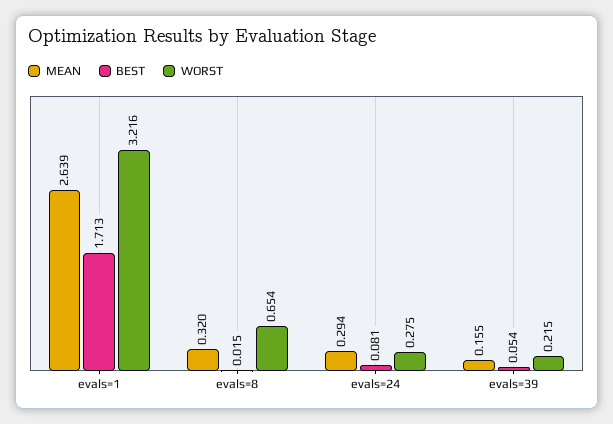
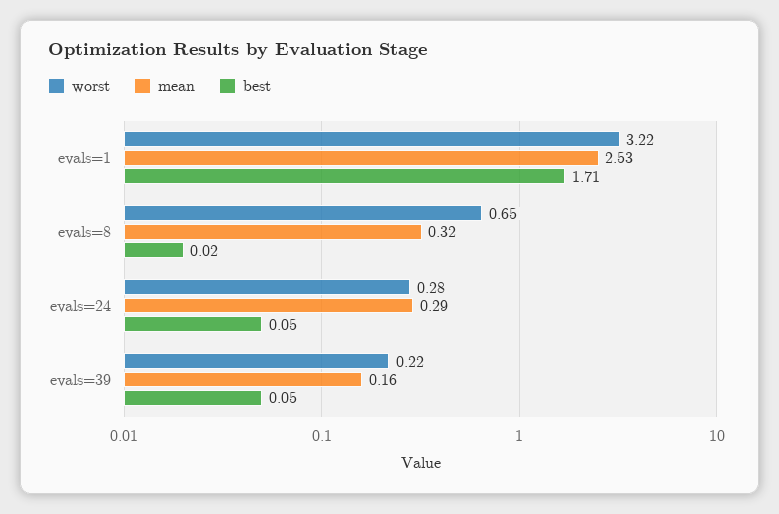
  {
    "MEAN": {
-     "evals=1": 2.639,
+     "evals=1": 2.53,
      "evals=8": 0.32,
      "evals=24": 0.294,
      "evals=39": 0.155
    },
    "BEST": {
      "evals=1": 1.713,
      "evals=8": 0.015,
-     "evals=24": 0.081,
+     "evals=24": 0.05,
      "evals=39": 0.054
    },
    "WORST": {
      "evals=1": 3.216,
      "evals=8": 0.654,
      "evals=24": 0.275,
      "evals=39": 0.215
    }
  }

